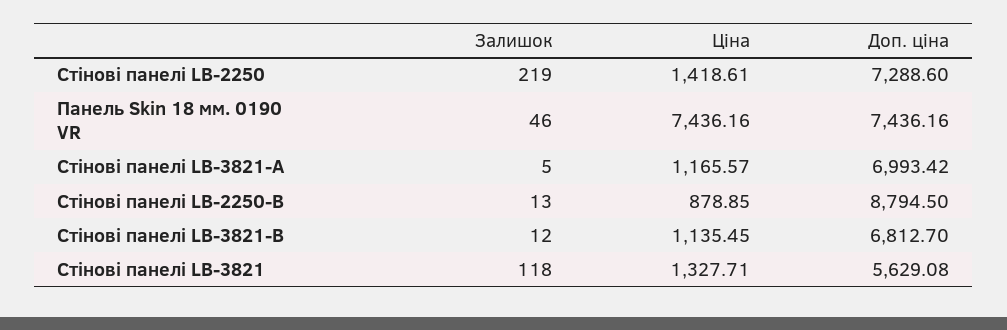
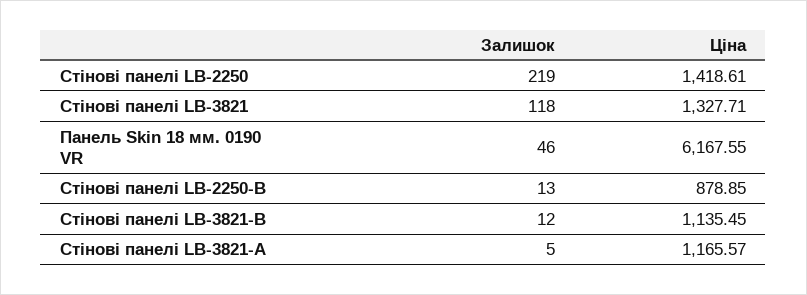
  {
    "Залишок": {
      "Стінові панелі LB-2250": 219,
      "Панель Skin 18 мм. 0190 VR": 46,
      "Стінові панелі LB-3821-А": 5,
      "Стінові панелі LB-2250-В": 13,
      "Стінові панелі LB-3821-В": 12,
      "Стінові панелі LB-3821": 118
    },
    "Ціна": {
      "Стінові панелі LB-2250": 1418.61,
-     "Панель Skin 18 мм. 0190 VR": 7436.16,
+     "Панель Skin 18 мм. 0190 VR": 6167.55,
      "Стінові панелі LB-3821-А": 1165.57,
      "Стінові панелі LB-2250-В": 878.85,
      "Стінові панелі LB-3821-В": 1135.45,
      "Стінові панелі LB-3821": 1327.71
-   },
+   }
-   "Доп. ціна": {
-     "Стінові панелі LB-2250": 7288.6,
-     "Панель Skin 18 мм. 0190 VR": 7436.16,
-     "Стінові панелі LB-3821-А": 6993.42,
-     "Стінові панелі LB-2250-В": 8794.5,
-     "Стінові панелі LB-3821-В": 6812.7,
-     "Стінові панелі LB-3821": 5629.08
-   }
  }

